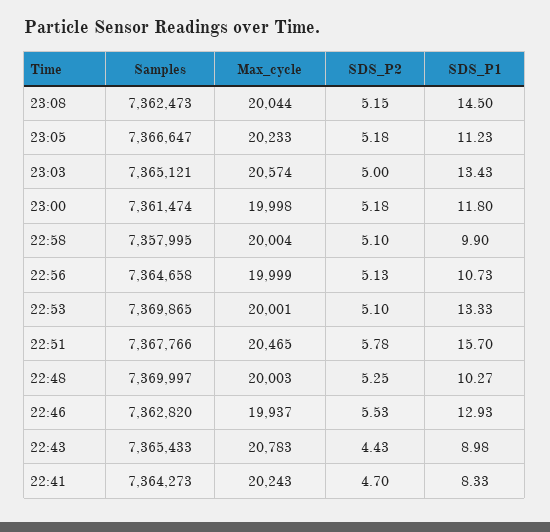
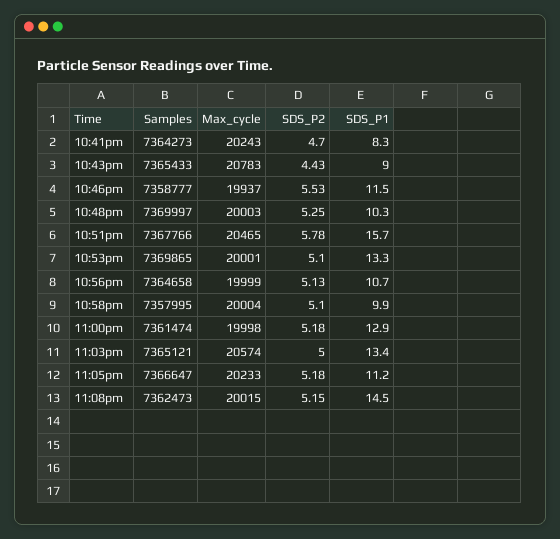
  {
    "Samples": {
      "23:08": 7362473,
      "23:05": 7366647,
      "23:03": 7365121,
      "23:00": 7361474,
      "22:58": 7357995,
      "22:56": 7364658,
      "22:53": 7369865,
      "22:51": 7367766,
      "22:48": 7369997,
-     "22:46": 7362820,
+     "22:46": 7358777,
      "22:43": 7365433,
      "22:41": 7364273
    },
    "Max_cycle": {
-     "23:08": 20044,
+     "23:08": 20015,
      "23:05": 20233,
      "23:03": 20574,
      "23:00": 19998,
      "22:58": 20004,
      "22:56": 19999,
      "22:53": 20001,
      "22:51": 20465,
      "22:48": 20003,
      "22:46": 19937,
      "22:43": 20783,
      "22:41": 20243
    },
    "SDS_P2": {
      "23:08": 5.15,
      "23:05": 5.18,
      "23:03": 5,
      "23:00": 5.18,
      "22:58": 5.1,
      "22:56": 5.13,
      "22:53": 5.1,
      "22:51": 5.78,
      "22:48": 5.25,
      "22:46": 5.53,
      "22:43": 4.43,
      "22:41": 4.7
    },
    "SDS_P1": {
      "23:08": 14.5,
      "23:05": 11.23,
      "23:03": 13.43,
-     "23:00": 11.8,
+     "23:00": 12.9,
      "22:58": 9.9,
      "22:56": 10.73,
      "22:53": 13.33,
      "22:51": 15.7,
      "22:48": 10.27,
-     "22:46": 12.93,
+     "22:46": 11.5,
      "22:43": 8.98,
      "22:41": 8.33
    }
  }

